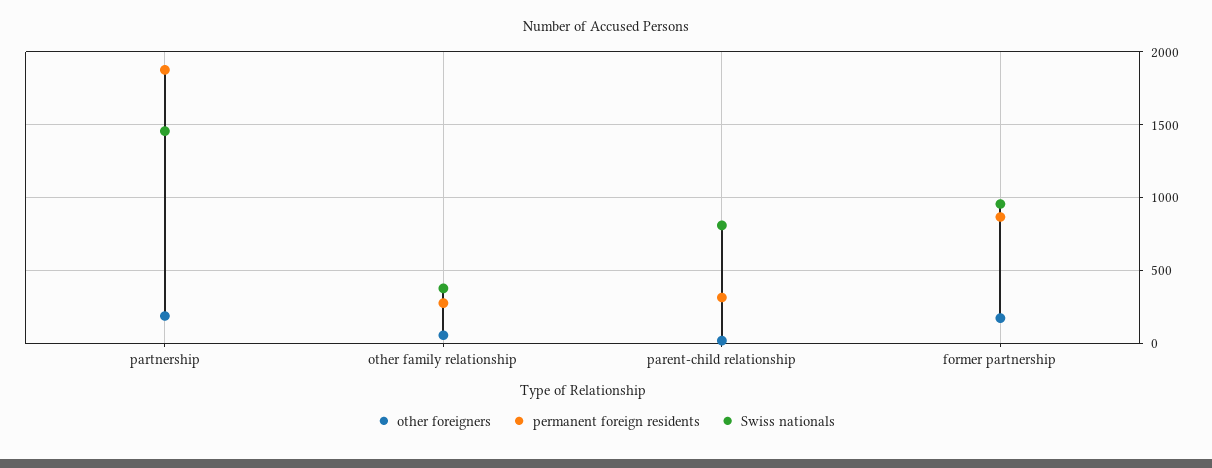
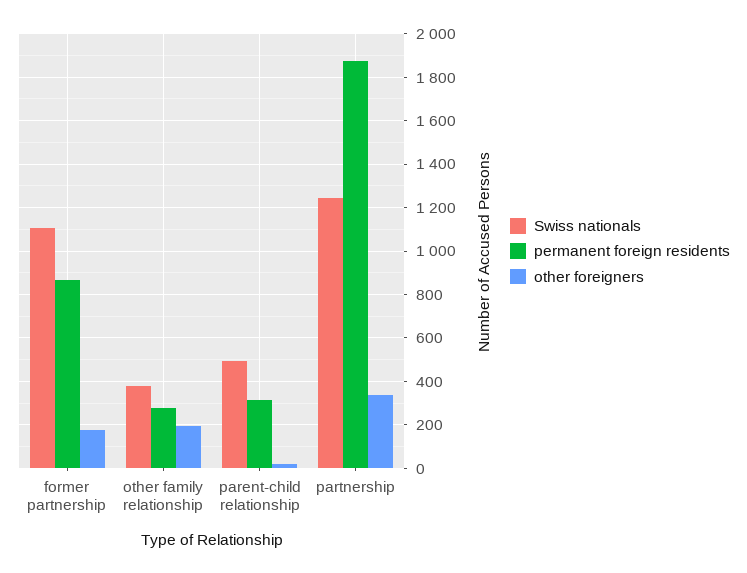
  {
    "other foreigners": {
-     "partnership": 200,
+     "partnership": 350,
-     "other family relationship": 50,
+     "other family relationship": 200,
      "parent-child relationship": 0,
      "former partnership": 200
    },
    "permanent foreign residents": {
      "partnership": 1900,
      "other family relationship": 300,
      "parent-child relationship": 300,
      "former partnership": 850
    },
    "Swiss nationals": {
-     "partnership": 1450,
+     "partnership": 1250,
      "other family relationship": 400,
-     "parent-child relationship": 800,
+     "parent-child relationship": 500,
-     "former partnership": 950
+     "former partnership": 1100
    }
  }

